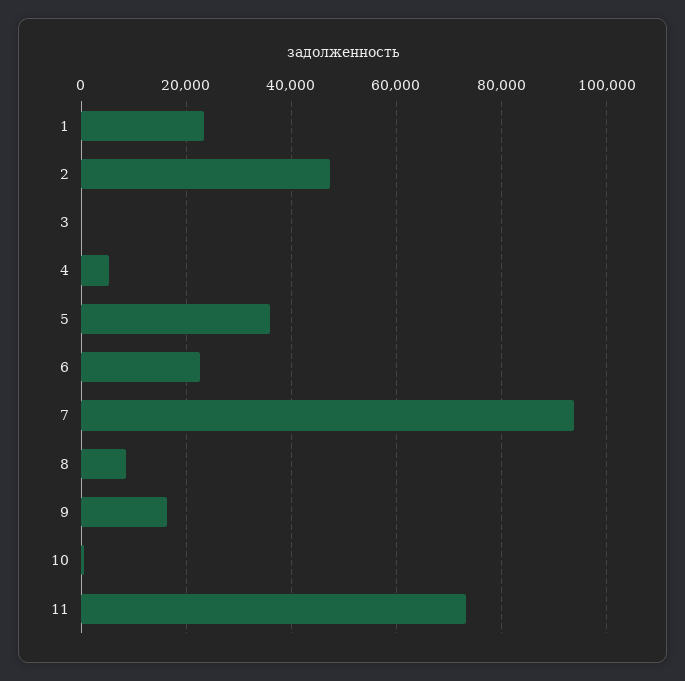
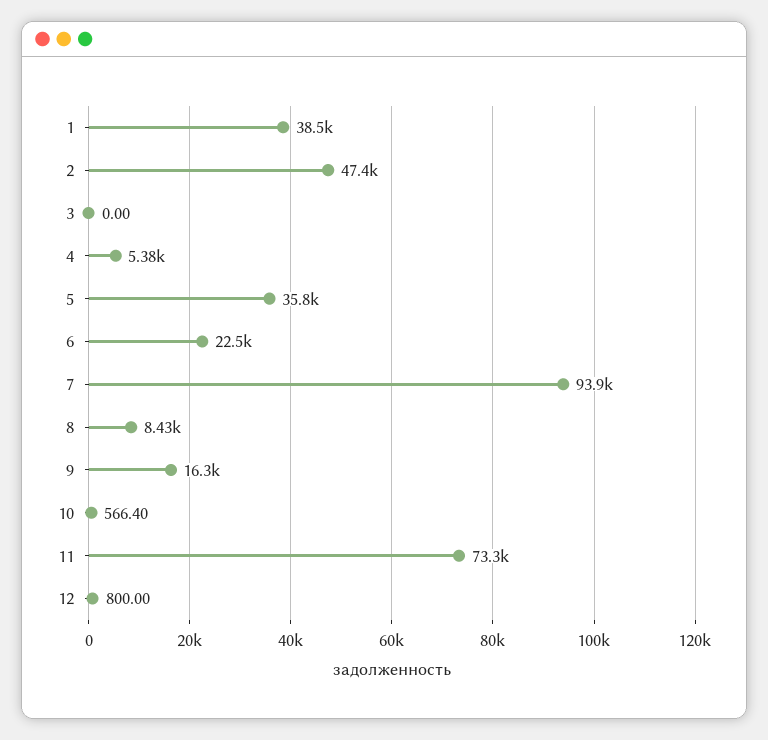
  {
-   "1": 24000,
+   "1": 38500,
    "2": 47400,
    "3": 0,
    "4": 5380,
    "5": 35800,
    "6": 22500,
    "7": 93900,
    "8": 8430,
    "9": 16300,
    "10": 566.4,
-   "11": 73300
+   "11": 73300,
+   "12": 800
  }

